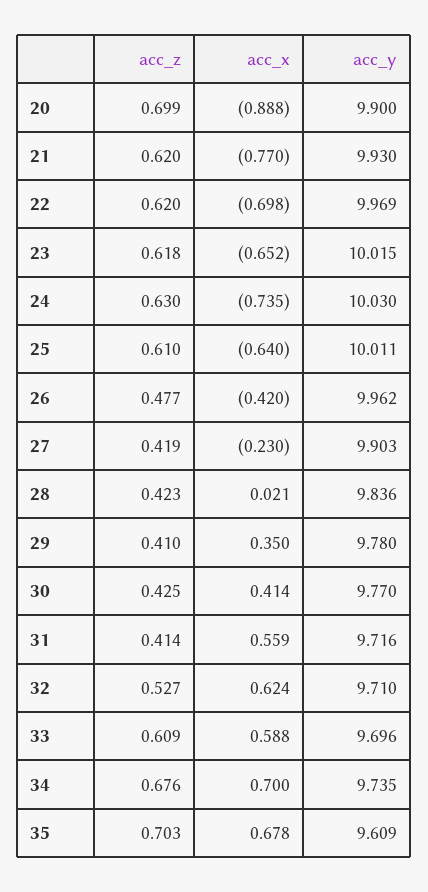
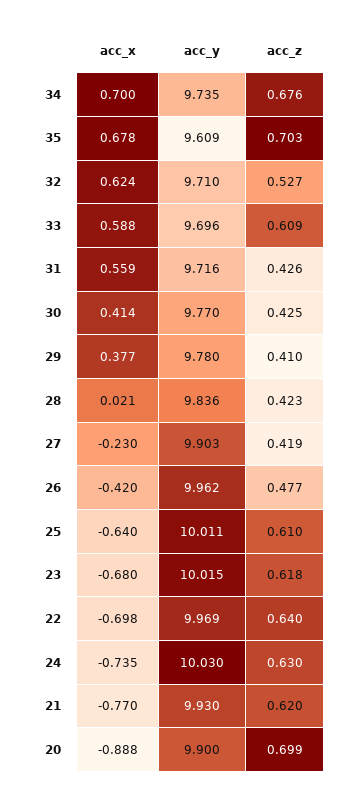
  {
    "acc_z": {
      "20": 0.699,
      "21": 0.62,
-     "22": 0.62,
+     "22": 0.64,
      "23": 0.618,
      "24": 0.63,
      "25": 0.61,
      "26": 0.477,
      "27": 0.419,
      "28": 0.423,
      "29": 0.41,
      "30": 0.425,
-     "31": 0.414,
+     "31": 0.426,
      "32": 0.527,
      "33": 0.609,
      "34": 0.676,
      "35": 0.703
    },
    "acc_x": {
      "20": -0.888,
      "21": -0.77,
      "22": -0.698,
-     "23": -0.652,
+     "23": -0.68,
      "24": -0.735,
      "25": -0.64,
      "26": -0.42,
      "27": -0.23,
      "28": 0.021,
-     "29": 0.35,
+     "29": 0.377,
      "30": 0.414,
      "31": 0.559,
      "32": 0.624,
      "33": 0.588,
      "34": 0.7,
      "35": 0.678
    },
    "acc_y": {
      "20": 9.9,
      "21": 9.93,
      "22": 9.969,
      "23": 10.015,
      "24": 10.03,
      "25": 10.011,
      "26": 9.962,
      "27": 9.903,
      "28": 9.836,
      "29": 9.78,
      "30": 9.77,
      "31": 9.716,
      "32": 9.71,
      "33": 9.696,
      "34": 9.735,
      "35": 9.609
    }
  }

